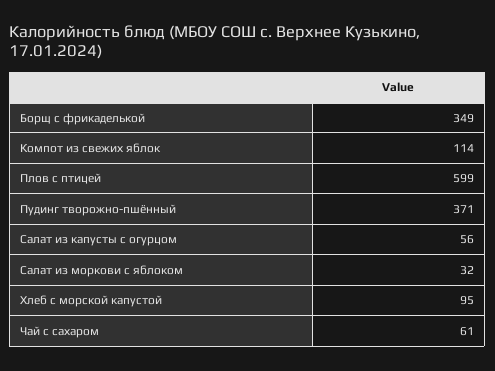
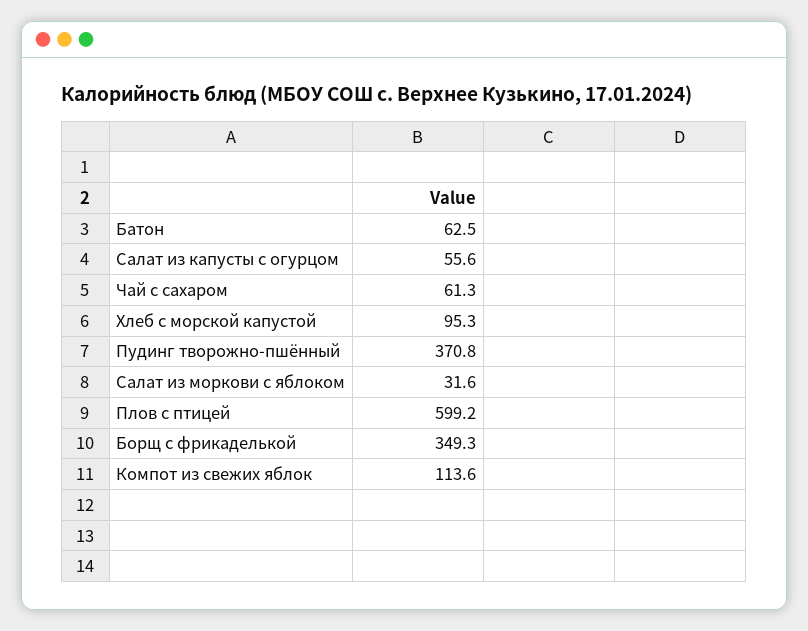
  {
    "Борщ с фрикаделькой": 349.3,
    "Компот из свежих яблок": 113.6,
    "Плов с птицей": 599.2,
    "Пудинг творожно-пшённый": 370.8,
    "Салат из капусты с огурцом": 55.6,
    "Салат из моркови с яблоком": 31.6,
    "Хлеб с морской капустой": 95.3,
-   "Чай с сахаром": 61.3
+   "Чай с сахаром": 61.3,
+   "Батон": 62.5
  }

